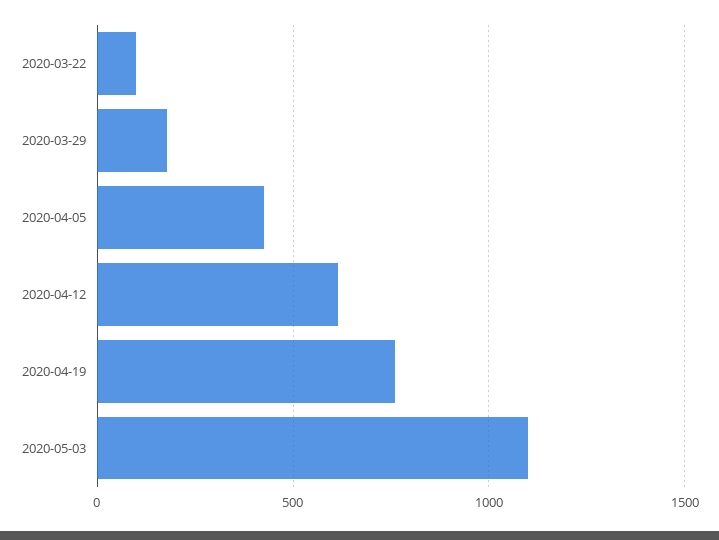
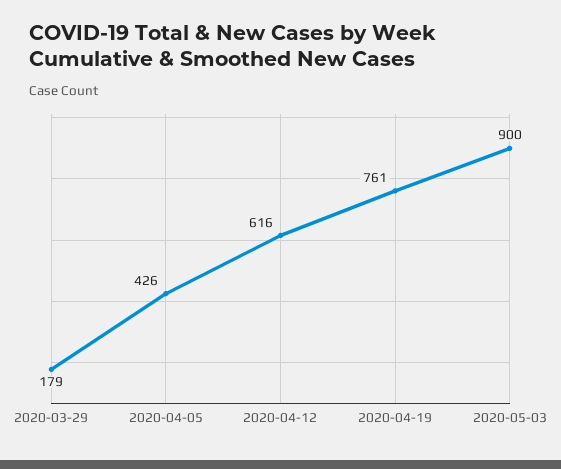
  {
-   "2020-03-22": 100,
    "2020-03-29": 179,
    "2020-04-05": 426,
    "2020-04-12": 616,
    "2020-04-19": 761,
-   "2020-05-03": 1100
+   "2020-05-03": 900
  }

